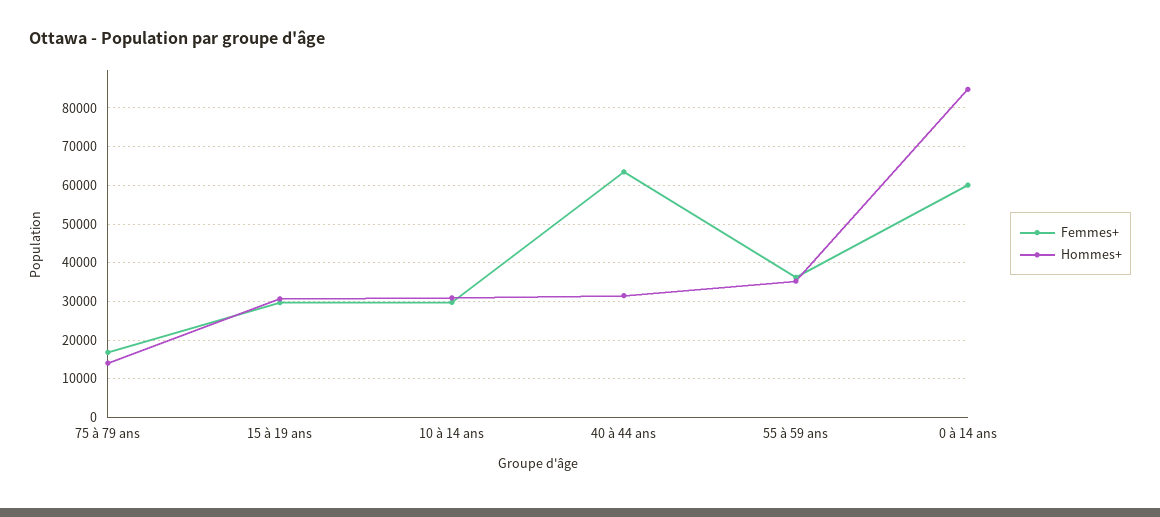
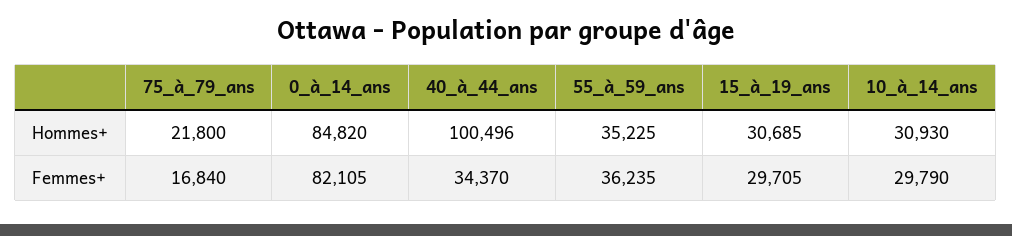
  {
    "Femmes+": {
      "75 à 79 ans": 16840,
      "15 à 19 ans": 29705,
      "10 à 14 ans": 29790,
-     "40 à 44 ans": 64000,
+     "40 à 44 ans": 34370,
      "55 à 59 ans": 36235,
-     "0 à 14 ans": 60000
+     "0 à 14 ans": 82105
    },
    "Hommes+": {
-     "75 à 79 ans": 14000,
+     "75 à 79 ans": 21800,
      "15 à 19 ans": 30685,
      "10 à 14 ans": 30930,
-     "40 à 44 ans": 32000,
+     "40 à 44 ans": 100496,
      "55 à 59 ans": 35225,
      "0 à 14 ans": 84820
    }
  }

